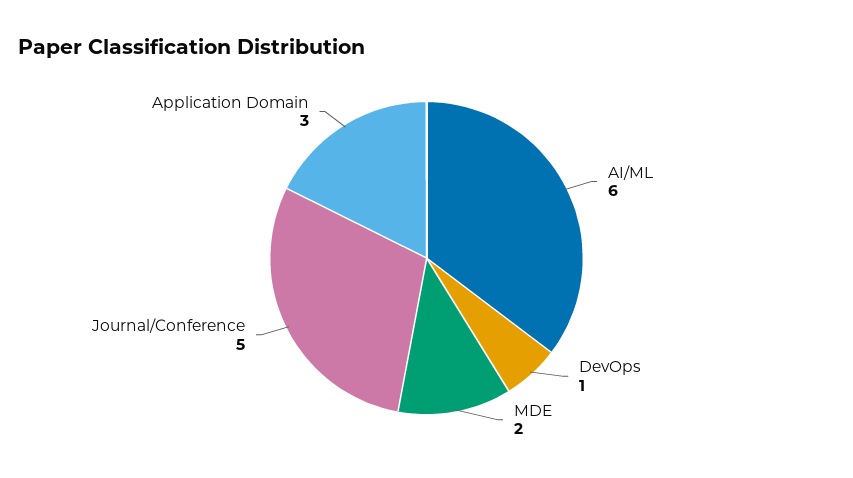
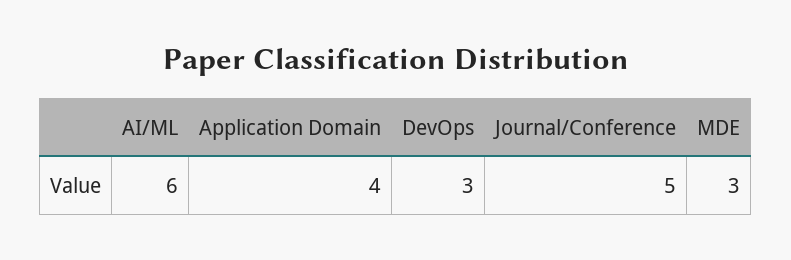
  {
    "AI/ML": 6,
-   "DevOps": 1,
+   "DevOps": 3,
-   "MDE": 2,
+   "MDE": 3,
    "Journal/Conference": 5,
-   "Application Domain": 3
+   "Application Domain": 4
  }

